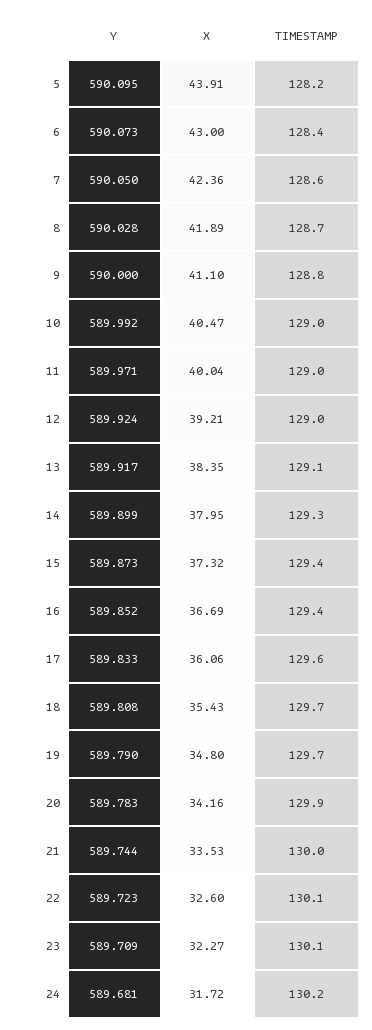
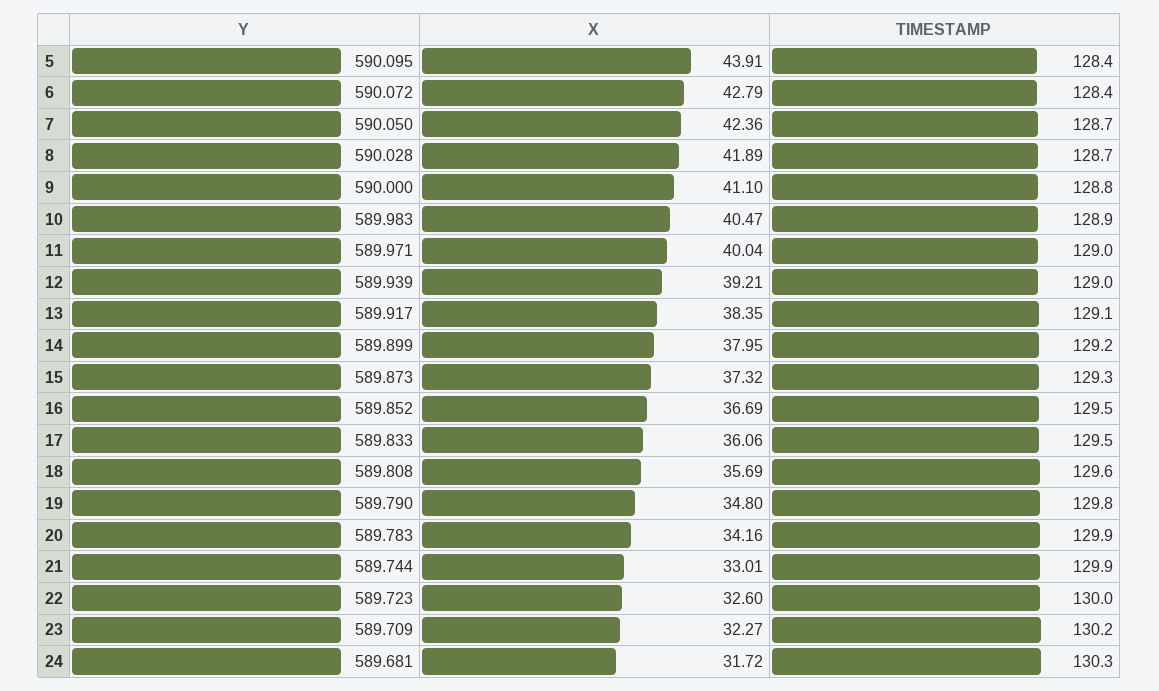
  {
    "Y": {
      "5": 590.095,
-     "6": 590.073,
+     "6": 590.072,
      "7": 590.05,
      "8": 590.028,
      "9": 590,
-     "10": 589.992,
+     "10": 589.983,
      "11": 589.971,
-     "12": 589.924,
+     "12": 589.939,
      "13": 589.917,
      "14": 589.899,
      "15": 589.873,
      "16": 589.852,
      "17": 589.833,
      "18": 589.808,
      "19": 589.79,
      "20": 589.783,
      "21": 589.744,
      "22": 589.723,
      "23": 589.709,
      "24": 589.681
    },
    "X": {
      "5": 43.91,
-     "6": 43,
+     "6": 42.79,
      "7": 42.36,
      "8": 41.89,
      "9": 41.1,
      "10": 40.47,
      "11": 40.04,
      "12": 39.21,
      "13": 38.35,
      "14": 37.95,
      "15": 37.32,
      "16": 36.69,
      "17": 36.06,
-     "18": 35.43,
+     "18": 35.69,
      "19": 34.8,
      "20": 34.16,
-     "21": 33.53,
+     "21": 33.01,
      "22": 32.6,
      "23": 32.27,
      "24": 31.72
    },
    "TIMESTAMP": {
-     "5": 128.2,
+     "5": 128.4,
      "6": 128.4,
-     "7": 128.6,
+     "7": 128.7,
      "8": 128.7,
      "9": 128.8,
-     "10": 129,
+     "10": 128.9,
      "11": 129,
      "12": 129,
      "13": 129.1,
-     "14": 129.3,
+     "14": 129.2,
-     "15": 129.4,
+     "15": 129.3,
-     "16": 129.4,
+     "16": 129.5,
-     "17": 129.6,
+     "17": 129.5,
-     "18": 129.7,
+     "18": 129.6,
-     "19": 129.7,
+     "19": 129.8,
      "20": 129.9,
-     "21": 130,
+     "21": 129.9,
-     "22": 130.1,
+     "22": 130,
-     "23": 130.1,
+     "23": 130.2,
-     "24": 130.2
+     "24": 130.3
    }
  }

